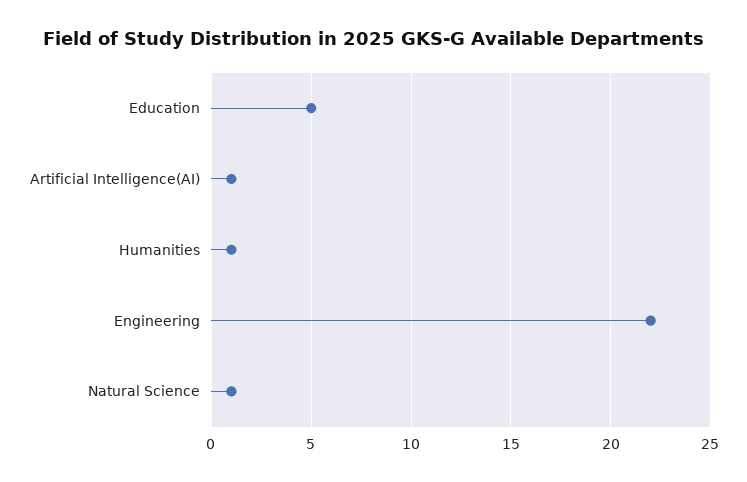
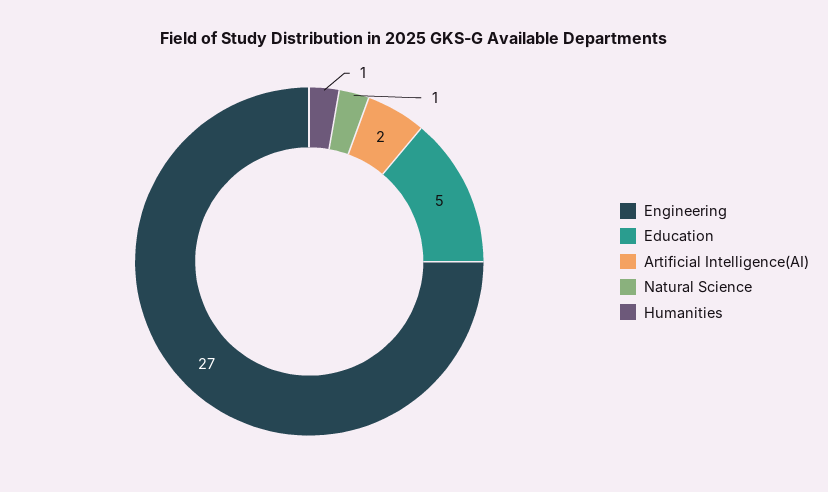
  {
    "Education": 5,
-   "Artificial Intelligence(AI)": 1,
+   "Artificial Intelligence(AI)": 2,
    "Humanities": 1,
-   "Engineering": 22,
+   "Engineering": 27,
    "Natural Science": 1
  }

